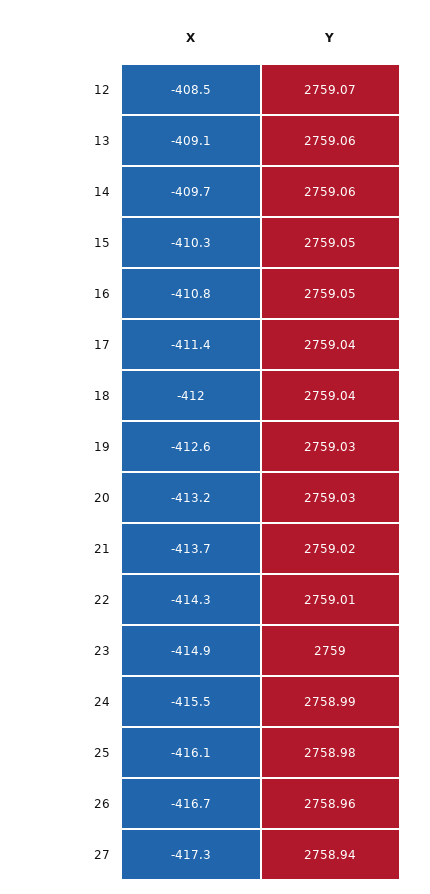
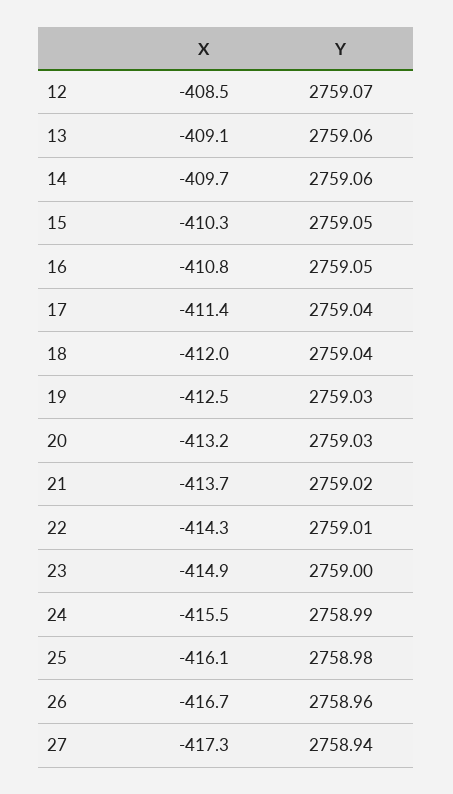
  {
    "X": {
      "12": -408.5,
      "13": -409.1,
      "14": -409.7,
      "15": -410.3,
      "16": -410.8,
      "17": -411.4,
      "18": -412,
-     "19": -412.6,
+     "19": -412.5,
      "20": -413.2,
      "21": -413.7,
      "22": -414.3,
      "23": -414.9,
      "24": -415.5,
      "25": -416.1,
      "26": -416.7,
      "27": -417.3
    },
    "Y": {
      "12": 2759.07,
      "13": 2759.06,
      "14": 2759.06,
      "15": 2759.05,
      "16": 2759.05,
      "17": 2759.04,
      "18": 2759.04,
      "19": 2759.03,
      "20": 2759.03,
      "21": 2759.02,
      "22": 2759.01,
      "23": 2759,
      "24": 2758.99,
      "25": 2758.98,
      "26": 2758.96,
      "27": 2758.94
    }
  }

